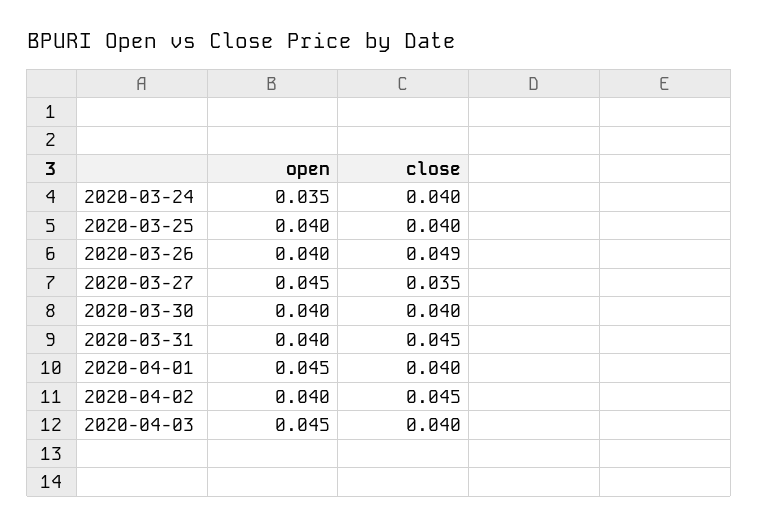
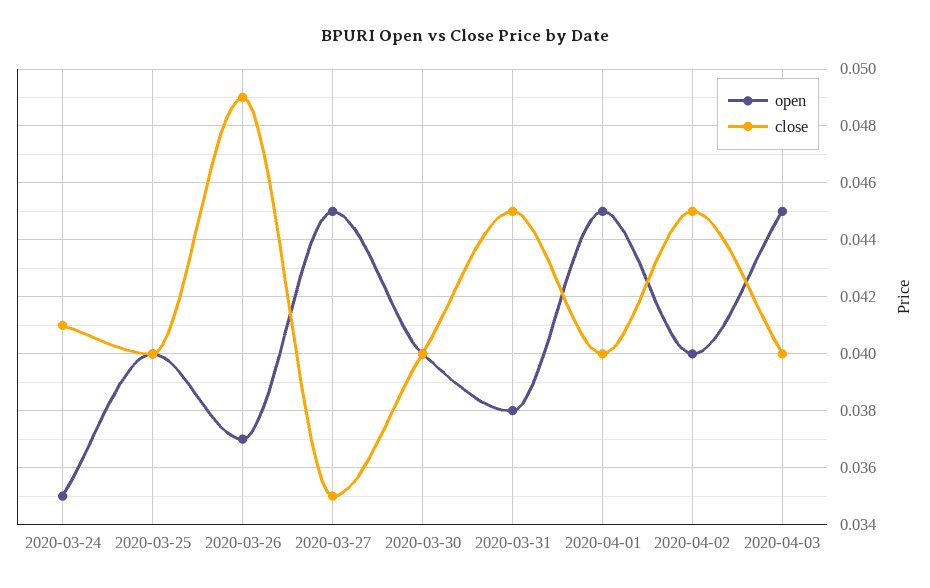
  {
    "open": {
      "2020-03-24": 0.035,
      "2020-03-25": 0.04,
-     "2020-03-26": 0.04,
+     "2020-03-26": 0.037,
      "2020-03-27": 0.045,
      "2020-03-30": 0.04,
-     "2020-03-31": 0.04,
+     "2020-03-31": 0.038,
      "2020-04-01": 0.045,
      "2020-04-02": 0.04,
      "2020-04-03": 0.045
    },
    "close": {
-     "2020-03-24": 0.04,
+     "2020-03-24": 0.041,
      "2020-03-25": 0.04,
      "2020-03-26": 0.049,
      "2020-03-27": 0.035,
      "2020-03-30": 0.04,
      "2020-03-31": 0.045,
      "2020-04-01": 0.04,
      "2020-04-02": 0.045,
      "2020-04-03": 0.04
    }
  }

